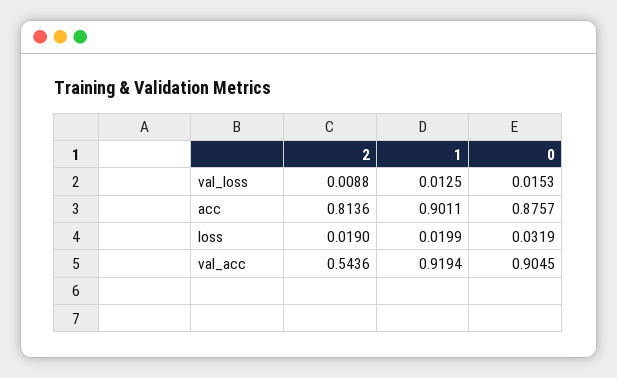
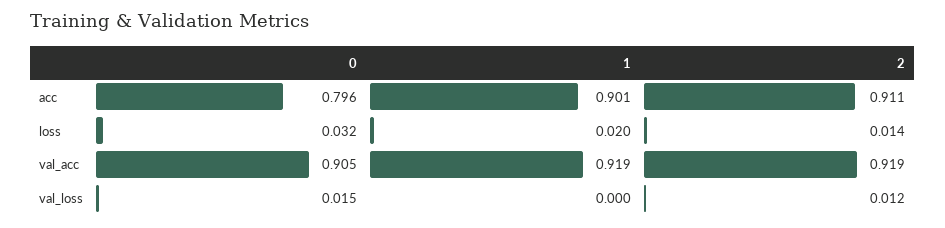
  {
    "2": {
-     "val_loss": 0.0088,
+     "val_loss": 0.012,
-     "acc": 0.8136,
+     "acc": 0.911,
-     "loss": 0.019,
+     "loss": 0.014,
-     "val_acc": 0.5436
+     "val_acc": 0.919
    },
    "1": {
-     "val_loss": 0.0125,
+     "val_loss": 0,
      "acc": 0.9011,
      "loss": 0.0199,
      "val_acc": 0.9194
    },
    "0": {
      "val_loss": 0.0153,
-     "acc": 0.8757,
+     "acc": 0.796,
      "loss": 0.0319,
      "val_acc": 0.9045
    }
  }

